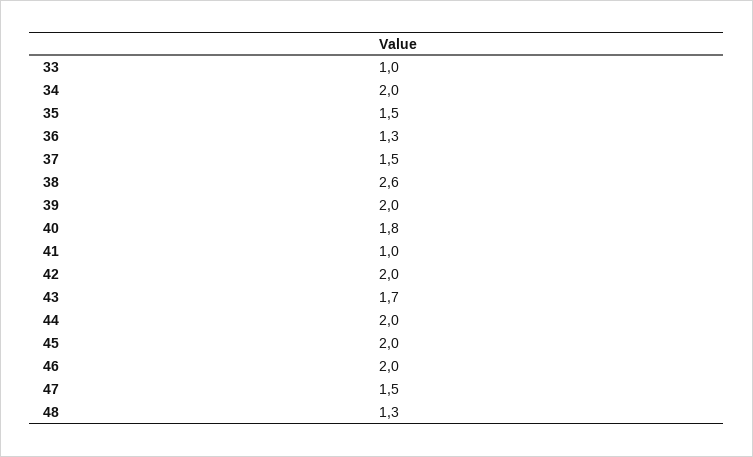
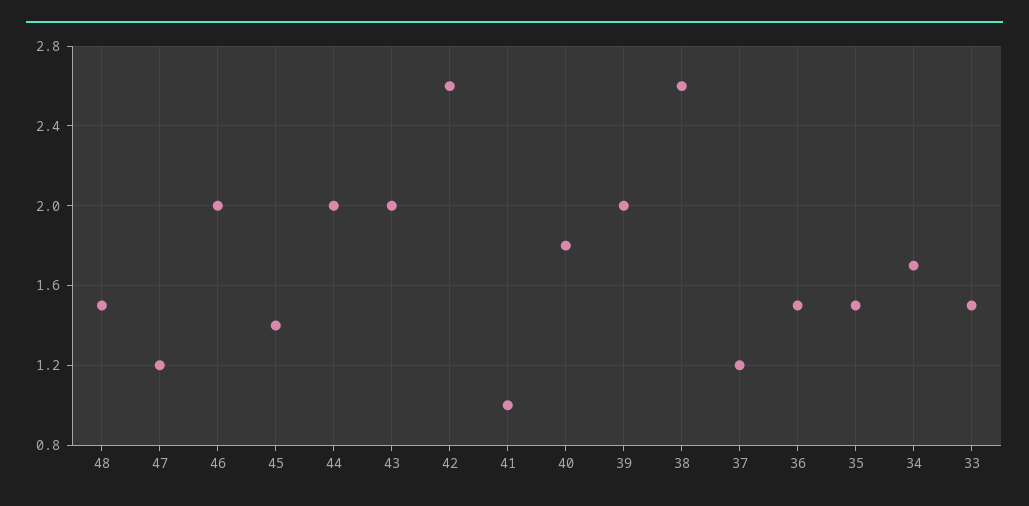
  {
-   "33": 1,
+   "33": 1.5,
-   "34": 2,
+   "34": 1.7,
    "35": 1.5,
-   "36": 1.3,
+   "36": 1.5,
-   "37": 1.5,
+   "37": 1.2,
    "38": 2.6,
    "39": 2,
    "40": 1.8,
    "41": 1,
-   "42": 2,
+   "42": 2.6,
-   "43": 1.7,
+   "43": 2,
    "44": 2,
-   "45": 2,
+   "45": 1.4,
    "46": 2,
-   "47": 1.5,
+   "47": 1.2,
-   "48": 1.3
+   "48": 1.5
  }

